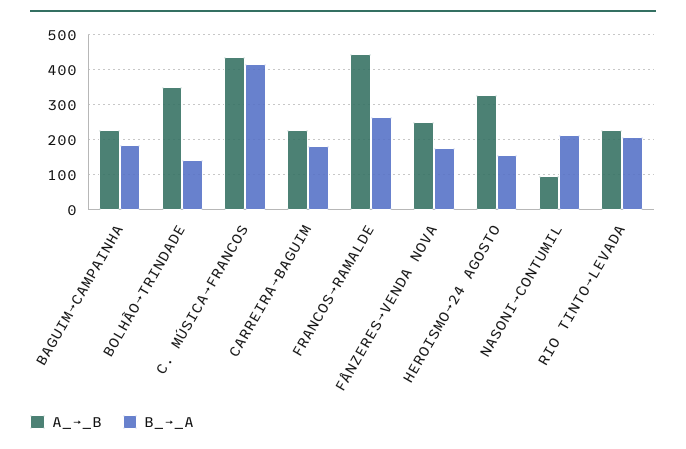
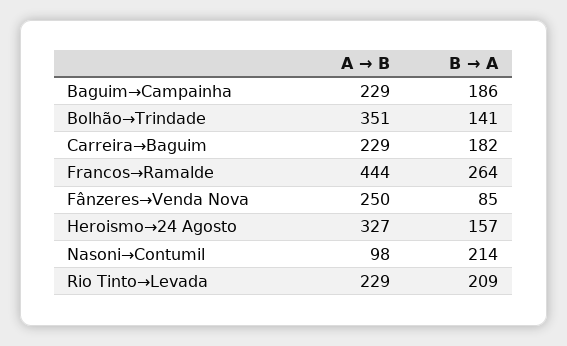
  {
    "A_→_B": {
      "BAGUIM→CAMPAINHA": 229,
      "BOLHÃO→TRINDADE": 351,
-     "C. MÚSICA→FRANCOS": 440,
      "CARREIRA→BAGUIM": 229,
      "FRANCOS→RAMALDE": 444,
      "FÂNZERES→VENDA NOVA": 250,
      "HEROISMO→24 AGOSTO": 327,
      "NASONI→CONTUMIL": 98,
      "RIO TINTO→LEVADA": 229
    },
    "B_→_A": {
      "BAGUIM→CAMPAINHA": 186,
      "BOLHÃO→TRINDADE": 141,
-     "C. MÚSICA→FRANCOS": 420,
      "CARREIRA→BAGUIM": 182,
      "FRANCOS→RAMALDE": 264,
-     "FÂNZERES→VENDA NOVA": 180,
+     "FÂNZERES→VENDA NOVA": 85,
      "HEROISMO→24 AGOSTO": 157,
      "NASONI→CONTUMIL": 214,
      "RIO TINTO→LEVADA": 209
    }
  }

